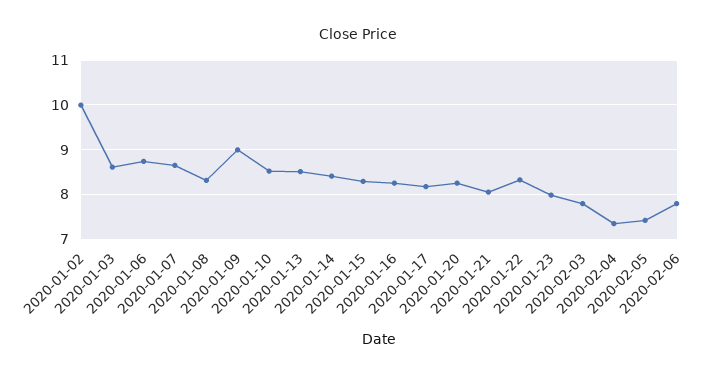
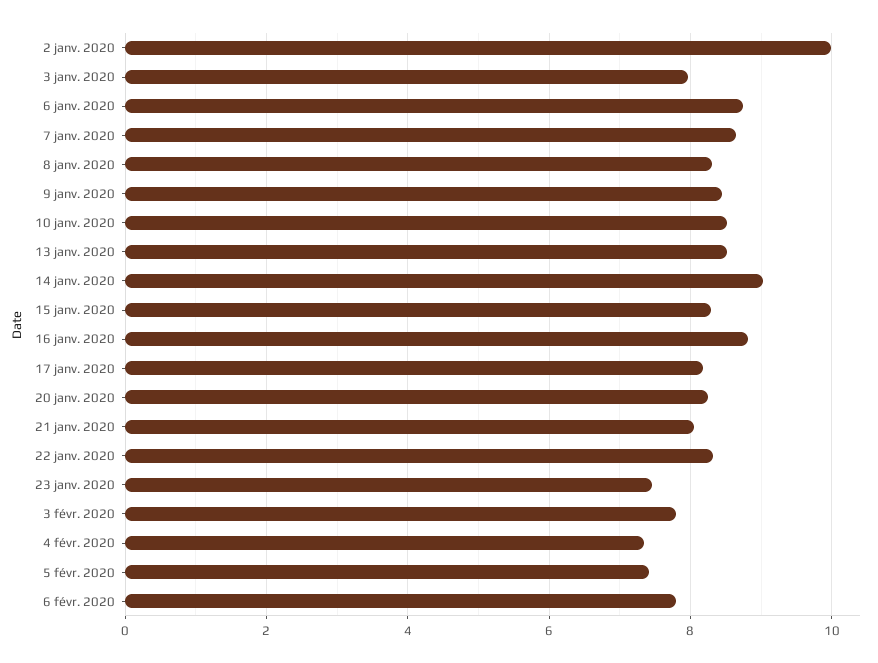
  {
    "2020-01-02": 10,
-   "2020-01-03": 8.6,
+   "2020-01-03": 8,
    "2020-01-06": 8.8,
    "2020-01-07": 8.6,
    "2020-01-08": 8.4,
-   "2020-01-09": 9,
+   "2020-01-09": 8.4,
    "2020-01-10": 8.6,
    "2020-01-13": 8.6,
-   "2020-01-14": 8.4,
+   "2020-01-14": 9,
    "2020-01-15": 8.2,
-   "2020-01-16": 8.2,
+   "2020-01-16": 8.8,
    "2020-01-17": 8.2,
    "2020-01-20": 8.2,
    "2020-01-21": 8,
    "2020-01-22": 8.4,
-   "2020-01-23": 8,
+   "2020-01-23": 7.4,
    "2020-02-03": 7.8,
    "2020-02-04": 7.4,
    "2020-02-05": 7.4,
    "2020-02-06": 7.8
  }

